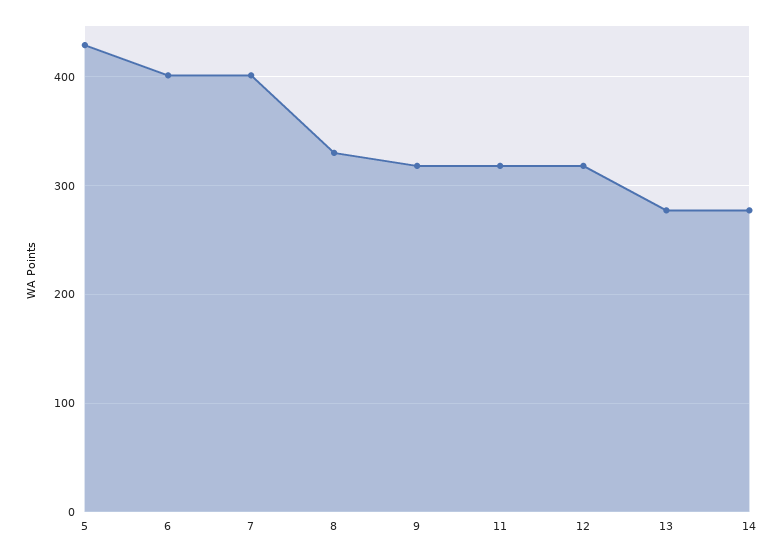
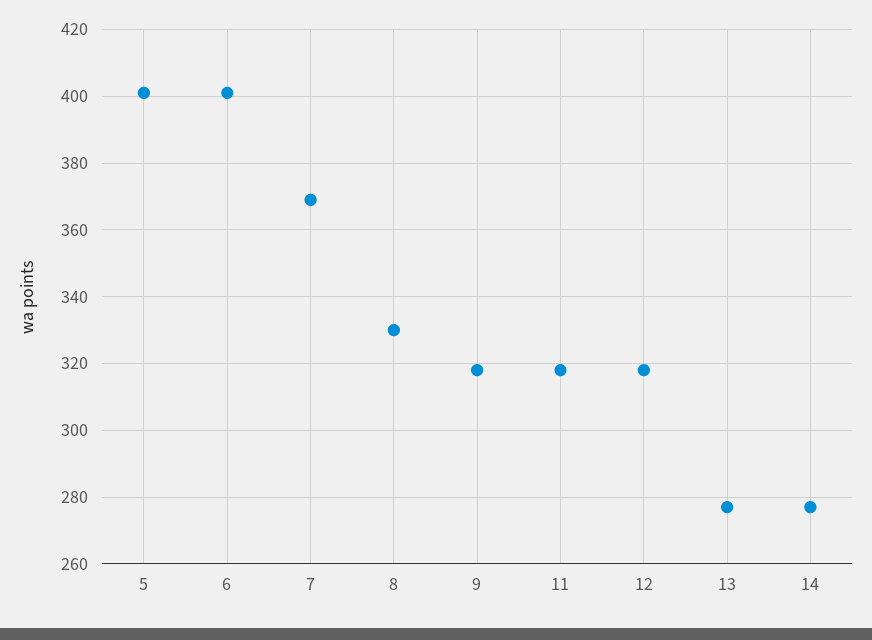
  {
-   "5": 430,
+   "5": 400,
    "6": 400,
-   "7": 400,
+   "7": 370,
    "8": 330,
    "9": 320,
    "11": 320,
    "12": 320,
    "13": 275,
    "14": 275
  }

